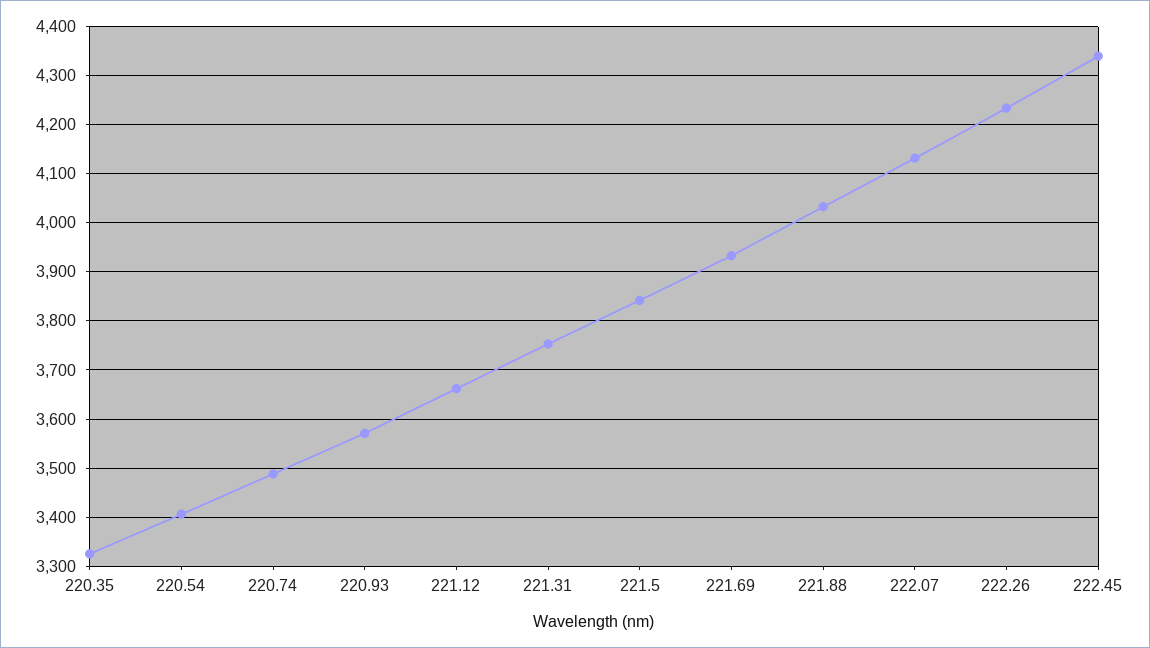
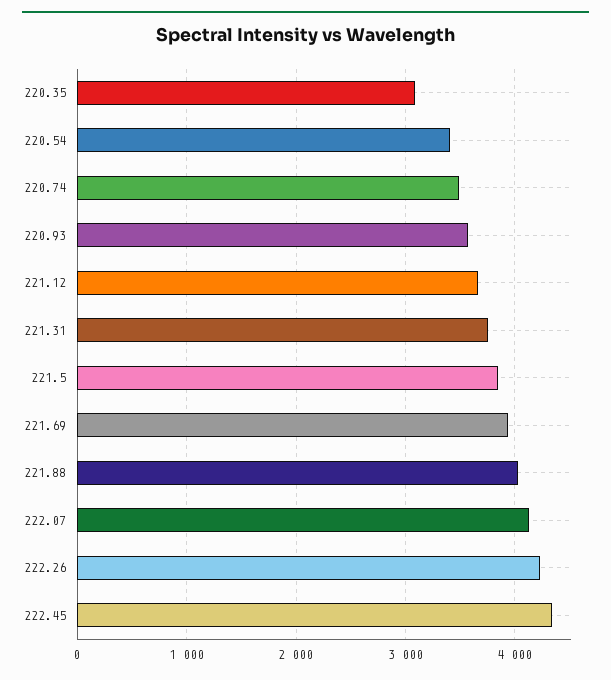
  {
-   "220.35": 3320,
+   "220.35": 3100,
    "220.54": 3400,
    "220.74": 3480,
    "220.93": 3580,
    "221.12": 3660,
    "221.31": 3760,
    "221.5": 3840,
    "221.69": 3940,
    "221.88": 4040,
    "222.07": 4140,
    "222.26": 4240,
    "222.45": 4340
  }

